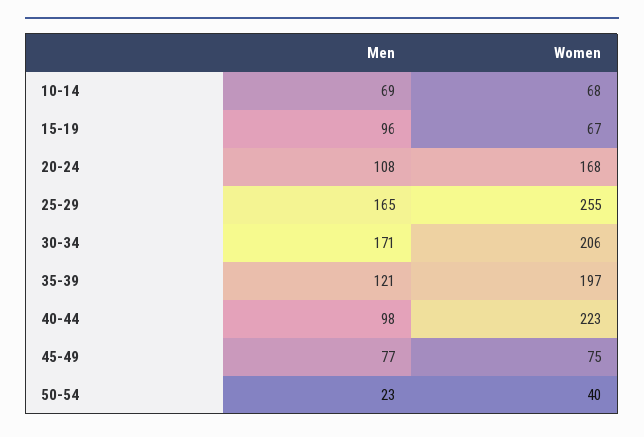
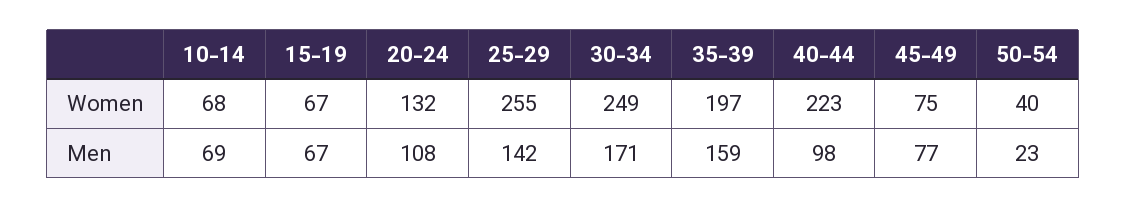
  {
    "Men": {
      "10-14": 69,
-     "15-19": 96,
+     "15-19": 67,
      "20-24": 108,
-     "25-29": 165,
+     "25-29": 142,
      "30-34": 171,
-     "35-39": 121,
+     "35-39": 159,
      "40-44": 98,
      "45-49": 77,
      "50-54": 23
    },
    "Women": {
      "10-14": 68,
      "15-19": 67,
-     "20-24": 168,
+     "20-24": 132,
      "25-29": 255,
-     "30-34": 206,
+     "30-34": 249,
      "35-39": 197,
      "40-44": 223,
      "45-49": 75,
      "50-54": 40
    }
  }

